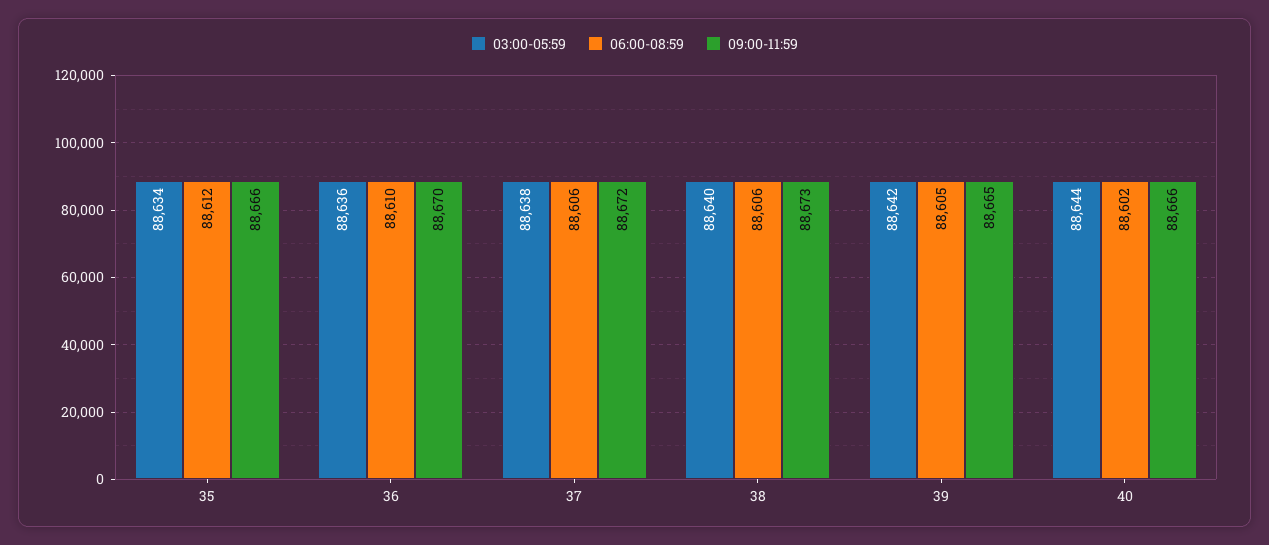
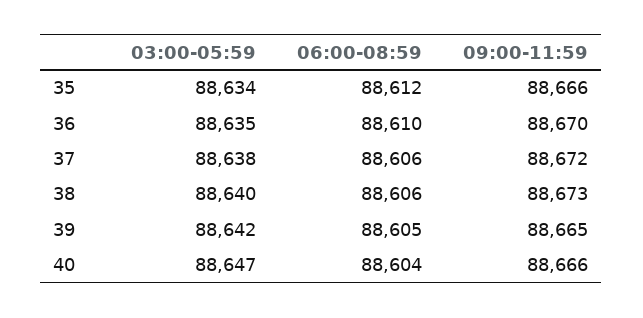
  {
    "03:00-05:59": {
      "35": 88634,
-     "36": 88636,
+     "36": 88635,
      "37": 88638,
      "38": 88640,
      "39": 88642,
-     "40": 88644
+     "40": 88647
    },
    "06:00-08:59": {
      "35": 88612,
      "36": 88610,
      "37": 88606,
      "38": 88606,
      "39": 88605,
-     "40": 88602
+     "40": 88604
    },
    "09:00-11:59": {
      "35": 88666,
      "36": 88670,
      "37": 88672,
      "38": 88673,
      "39": 88665,
      "40": 88666
    }
  }

